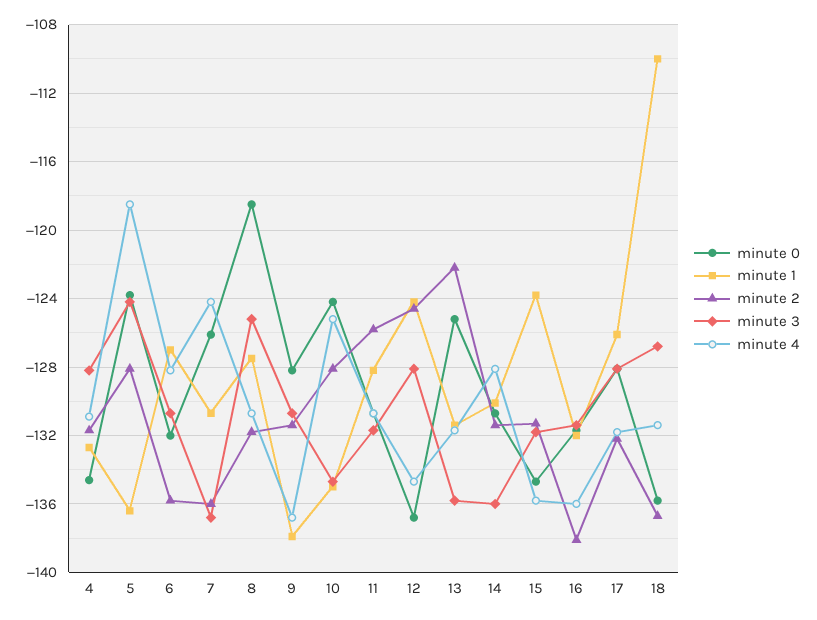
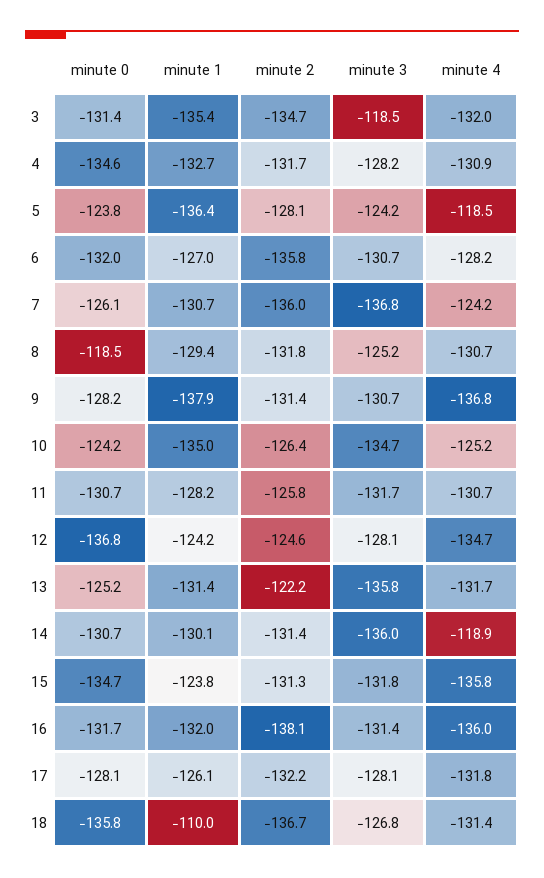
  {
    "minute 0": {
      "4": -134.6,
      "5": -123.8,
      "6": -132,
      "7": -126.1,
      "8": -118.5,
      "9": -128.2,
      "10": -124.2,
      "11": -130.7,
      "12": -136.8,
      "13": -125.2,
      "14": -130.7,
      "15": -134.7,
      "16": -131.7,
      "17": -128.1,
-     "18": -135.8
+     "18": -135.8,
+     "3": -131.4
    },
    "minute 1": {
      "4": -132.7,
      "5": -136.4,
      "6": -127,
      "7": -130.7,
-     "8": -127.5,
+     "8": -129.4,
      "9": -137.9,
      "10": -135,
      "11": -128.2,
      "12": -124.2,
      "13": -131.4,
      "14": -130.1,
      "15": -123.8,
      "16": -132,
      "17": -126.1,
-     "18": -110
+     "18": -110,
+     "3": -135.4
    },
    "minute 2": {
      "4": -131.7,
      "5": -128.1,
      "6": -135.8,
      "7": -136,
      "8": -131.8,
      "9": -131.4,
-     "10": -128,
+     "10": -126.4,
      "11": -125.8,
      "12": -124.6,
      "13": -122.2,
      "14": -131.4,
      "15": -131.3,
      "16": -138.1,
      "17": -132.2,
-     "18": -136.7
+     "18": -136.7,
+     "3": -134.7
    },
    "minute 3": {
      "4": -128.2,
      "5": -124.2,
      "6": -130.7,
      "7": -136.8,
      "8": -125.2,
      "9": -130.7,
      "10": -134.7,
      "11": -131.7,
      "12": -128.1,
      "13": -135.8,
      "14": -136,
      "15": -131.8,
      "16": -131.4,
      "17": -128.1,
-     "18": -126.8
+     "18": -126.8,
+     "3": -118.5
    },
    "minute 4": {
      "4": -130.9,
      "5": -118.5,
      "6": -128.2,
      "7": -124.2,
      "8": -130.7,
      "9": -136.8,
      "10": -125.2,
      "11": -130.7,
      "12": -134.7,
      "13": -131.7,
-     "14": -128,
+     "14": -118.9,
      "15": -135.8,
      "16": -136,
      "17": -131.8,
-     "18": -131.4
+     "18": -131.4,
+     "3": -132
    }
  }

